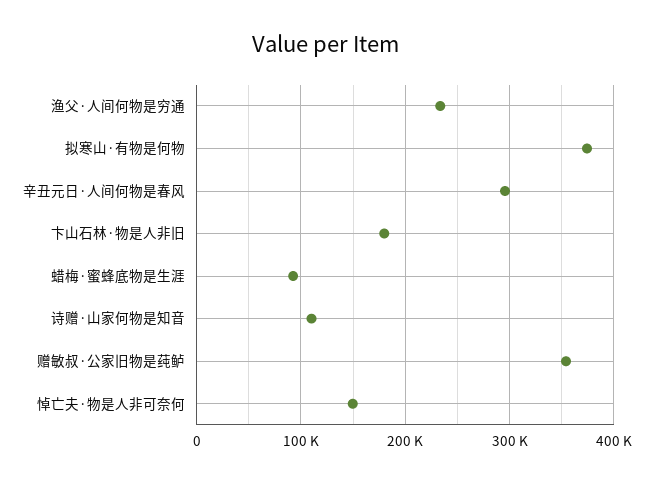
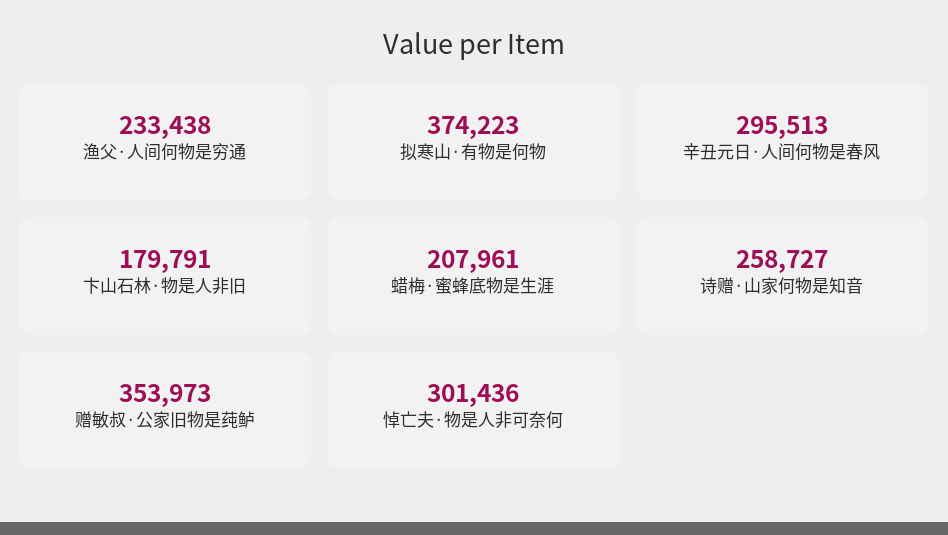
  {
    "渔父·人间何物是穷通": 233438,
    "拟寒山·有物是何物": 374223,
    "辛丑元日·人间何物是春风": 295513,
    "卞山石林·物是人非旧": 179791,
-   "蜡梅·蜜蜂底物是生涯": 90000,
+   "蜡梅·蜜蜂底物是生涯": 207961,
-   "诗赠·山家何物是知音": 110000,
+   "诗赠·山家何物是知音": 258727,
    "赠敏叔·公家旧物是莼鲈": 353973,
-   "悼亡夫·物是人非可奈何": 150000
+   "悼亡夫·物是人非可奈何": 301436
  }

